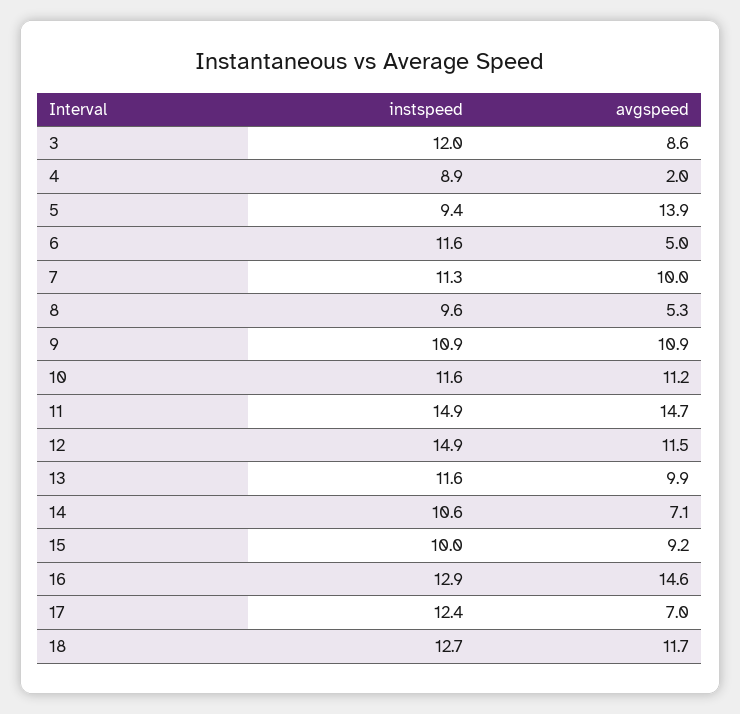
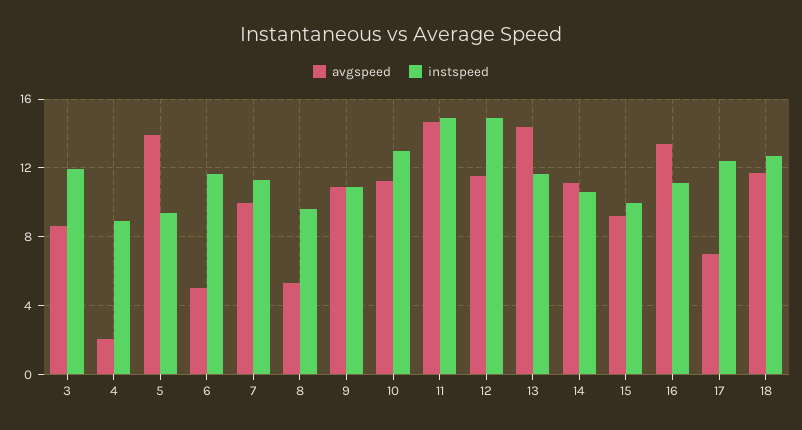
  {
    "instspeed": {
      "3": 12,
      "4": 8.9,
      "5": 9.4,
      "6": 11.6,
      "7": 11.3,
      "8": 9.6,
      "9": 10.9,
-     "10": 11.6,
+     "10": 13,
      "11": 14.9,
      "12": 14.9,
      "13": 11.6,
      "14": 10.6,
      "15": 10,
-     "16": 12.9,
+     "16": 11,
      "17": 12.4,
      "18": 12.7
    },
    "avgspeed": {
      "3": 8.6,
      "4": 2,
      "5": 13.9,
      "6": 5,
      "7": 10,
      "8": 5.3,
      "9": 10.9,
      "10": 11.2,
      "11": 14.7,
      "12": 11.5,
-     "13": 9.9,
+     "13": 14.5,
-     "14": 7.1,
+     "14": 11,
      "15": 9.2,
-     "16": 14.6,
+     "16": 13.5,
      "17": 7,
      "18": 11.7
    }
  }

